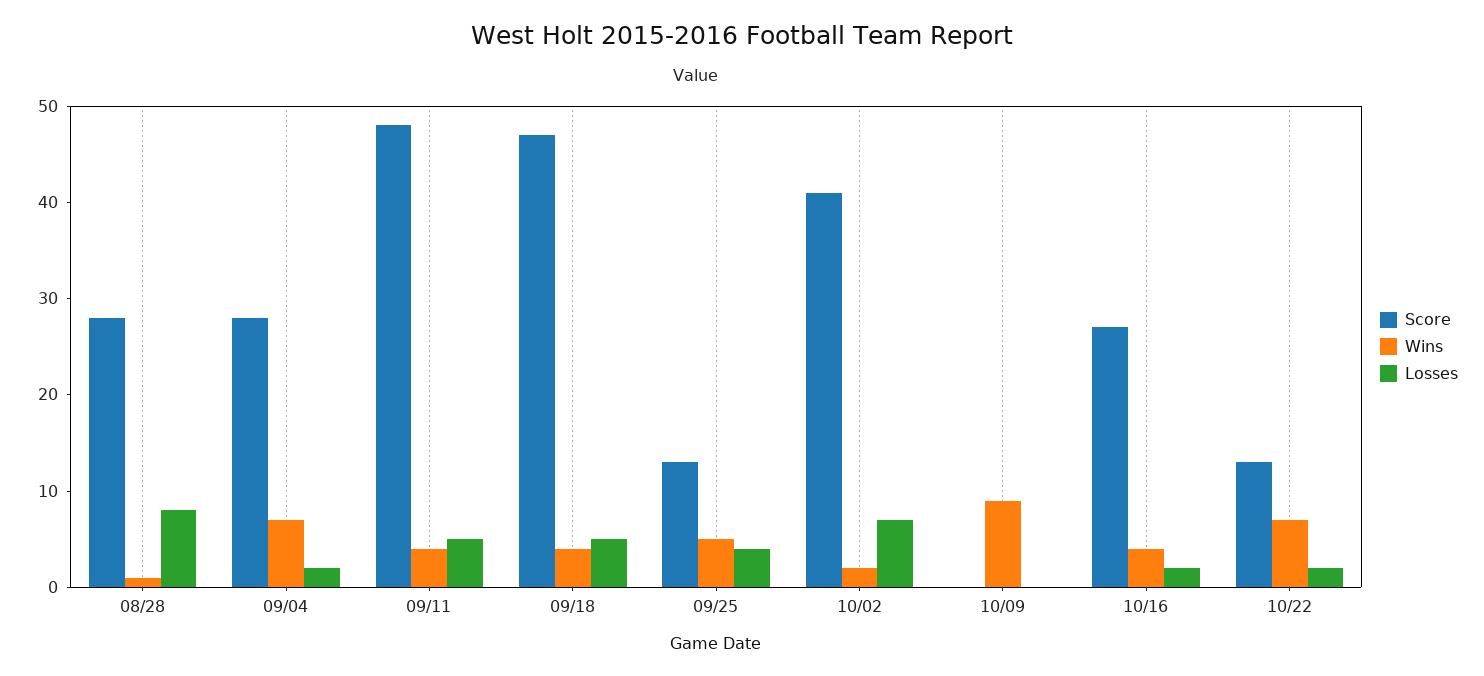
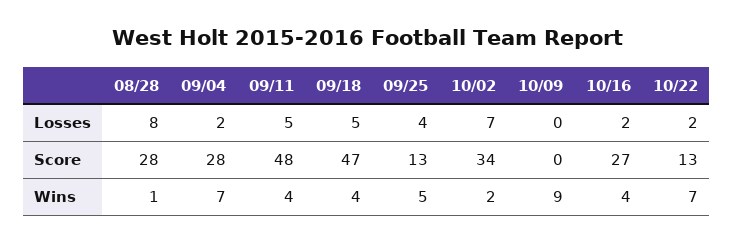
  {
    "Score": {
      "08/28": 28,
      "09/04": 28,
      "09/11": 48,
      "09/18": 47,
      "09/25": 13,
-     "10/02": 41,
+     "10/02": 34,
      "10/09": 0,
      "10/16": 27,
      "10/22": 13
    },
    "Wins": {
      "08/28": 1,
      "09/04": 7,
      "09/11": 4,
      "09/18": 4,
      "09/25": 5,
      "10/02": 2,
      "10/09": 9,
      "10/16": 4,
      "10/22": 7
    },
    "Losses": {
      "08/28": 8,
      "09/04": 2,
      "09/11": 5,
      "09/18": 5,
      "09/25": 4,
      "10/02": 7,
      "10/09": 0,
      "10/16": 2,
      "10/22": 2
    }
  }

